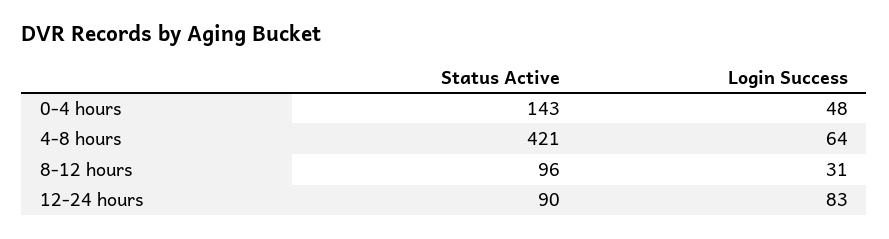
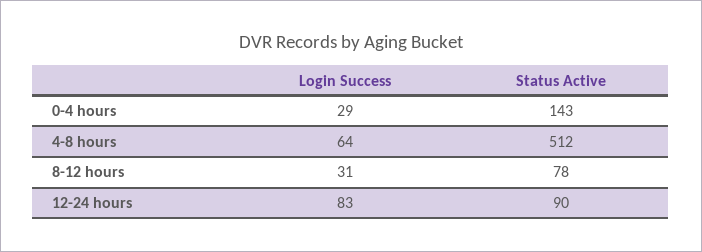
  {
    "Status Active": {
      "0-4 hours": 143,
-     "4-8 hours": 421,
+     "4-8 hours": 512,
-     "8-12 hours": 96,
+     "8-12 hours": 78,
      "12-24 hours": 90
    },
    "Login Success": {
-     "0-4 hours": 48,
+     "0-4 hours": 29,
      "4-8 hours": 64,
      "8-12 hours": 31,
      "12-24 hours": 83
    }
  }

